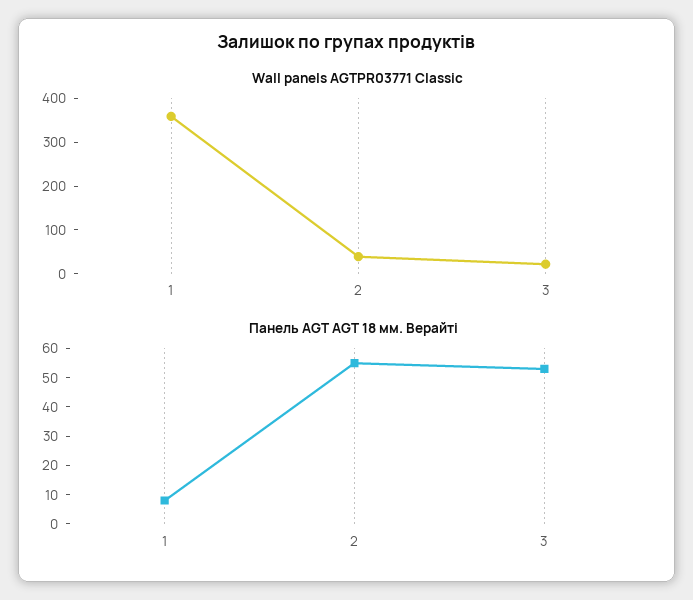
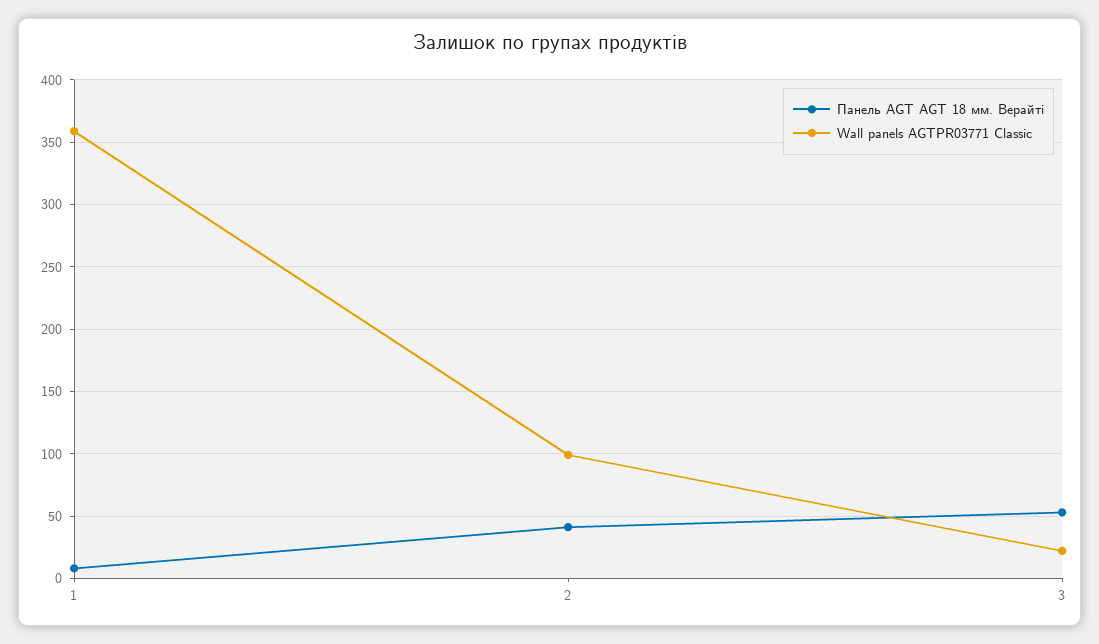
  {
    "Wall panels AGTPR03771 Classic": {
      "1": 360,
-     "2": 40,
+     "2": 100,
      "3": 20
    },
    "Панель AGT AGT 18 мм. Верайті": {
      "1": 10,
-     "2": 55,
+     "2": 40,
      "3": 55
    }
  }

